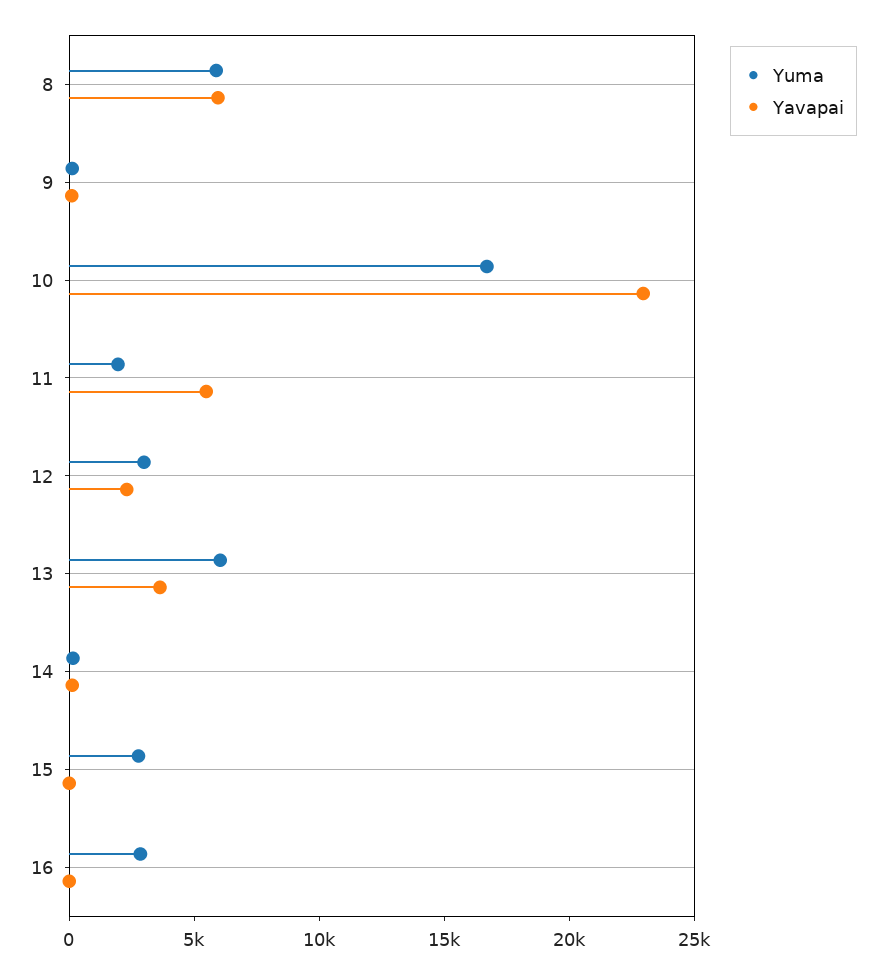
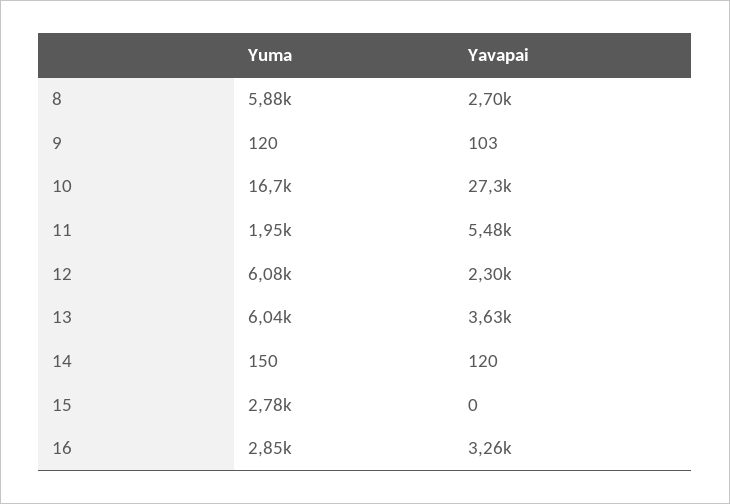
  {
    "Yuma": {
      "8": 5880,
      "9": 120,
      "10": 16700,
      "11": 1950,
-     "12": 3000,
+     "12": 6080,
      "13": 6040,
      "14": 150,
      "15": 2780,
      "16": 2850
    },
    "Yavapai": {
-     "8": 6000,
+     "8": 2700,
      "9": 103,
-     "10": 23000,
+     "10": 27300,
      "11": 5480,
      "12": 2300,
      "13": 3630,
      "14": 120,
      "15": 0,
-     "16": 0
+     "16": 3260
    }
  }

